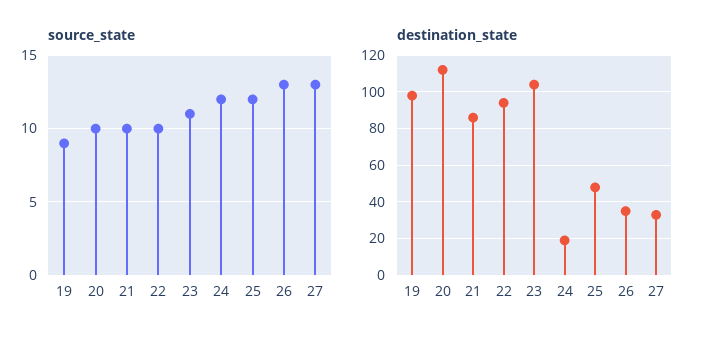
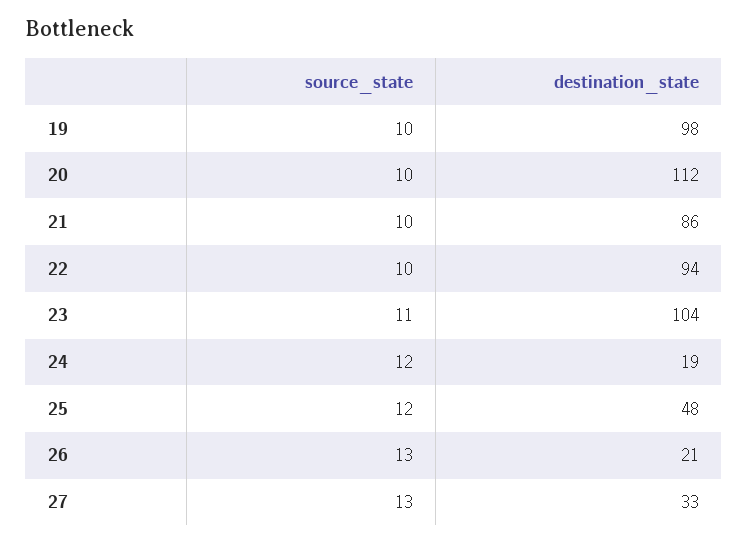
  {
    "source_state": {
-     "19": 9,
+     "19": 10,
      "20": 10,
      "21": 10,
      "22": 10,
      "23": 11,
      "24": 12,
      "25": 12,
      "26": 13,
      "27": 13
    },
    "destination_state": {
      "19": 98,
      "20": 112,
      "21": 86,
      "22": 94,
      "23": 104,
      "24": 19,
      "25": 48,
-     "26": 35,
+     "26": 21,
      "27": 33
    }
  }

